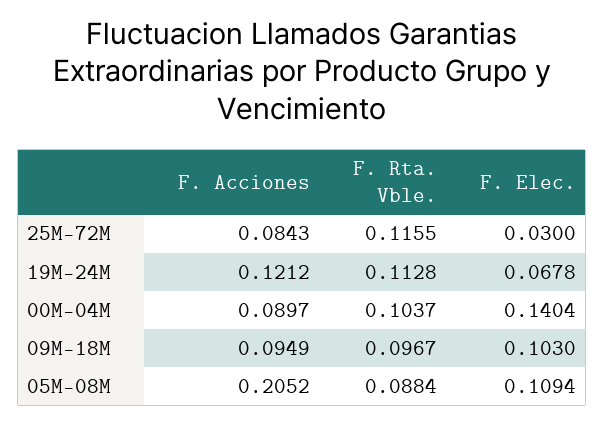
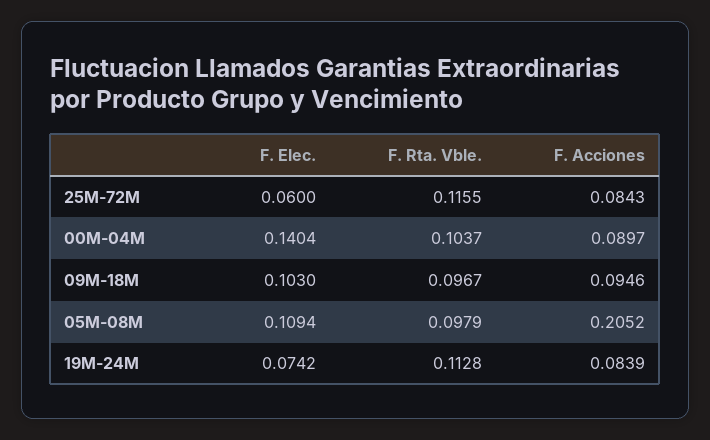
  {
    "F. Acciones": {
      "25M-72M": 0.0843,
-     "19M-24M": 0.1212,
+     "19M-24M": 0.0839,
      "00M-04M": 0.0897,
-     "09M-18M": 0.0949,
+     "09M-18M": 0.0946,
      "05M-08M": 0.2052
    },
    "F. Rta. Vble.": {
      "25M-72M": 0.1155,
      "19M-24M": 0.1128,
      "00M-04M": 0.1037,
      "09M-18M": 0.0967,
-     "05M-08M": 0.0884
+     "05M-08M": 0.0979
    },
    "F. Elec.": {
-     "25M-72M": 0.03,
+     "25M-72M": 0.06,
-     "19M-24M": 0.0678,
+     "19M-24M": 0.0742,
      "00M-04M": 0.1404,
      "09M-18M": 0.103,
      "05M-08M": 0.1094
    }
  }

